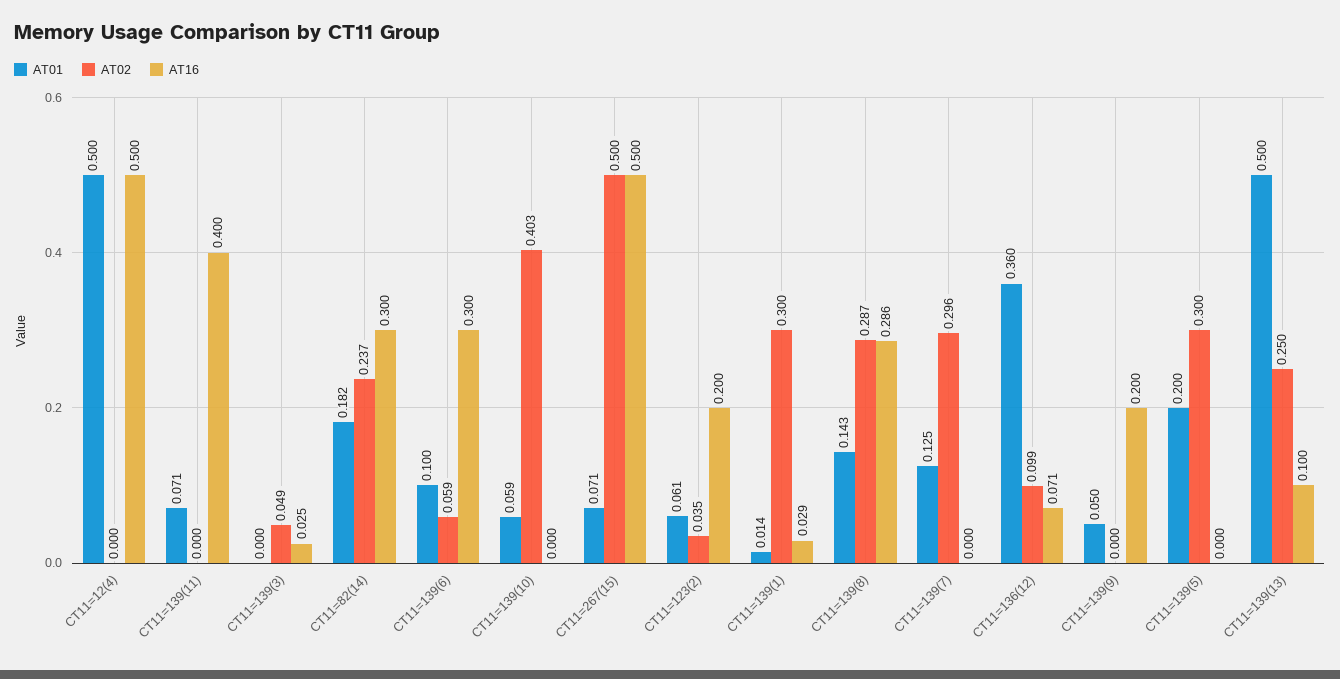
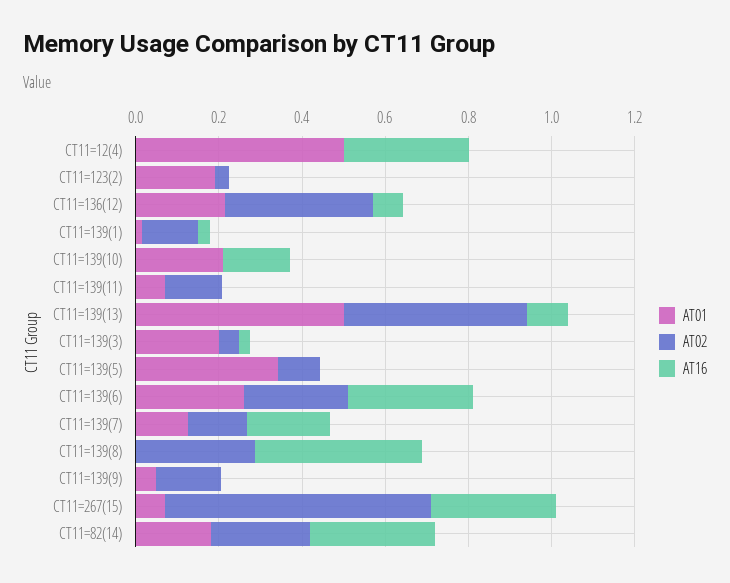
  {
    "AT01": {
      "CT11=12(4)": 0.5,
      "CT11=139(11)": 0.071,
-     "CT11=139(3)": 0,
+     "CT11=139(3)": 0.2,
      "CT11=82(14)": 0.182,
-     "CT11=139(6)": 0.1,
+     "CT11=139(6)": 0.25,
-     "CT11=139(10)": 0.059,
+     "CT11=139(10)": 0.2,
      "CT11=267(15)": 0.071,
-     "CT11=123(2)": 0.061,
+     "CT11=123(2)": 0.2,
      "CT11=139(1)": 0.014,
-     "CT11=139(8)": 0.143,
+     "CT11=139(8)": 0,
      "CT11=139(7)": 0.125,
-     "CT11=136(12)": 0.36,
+     "CT11=136(12)": 0.2,
      "CT11=139(9)": 0.05,
-     "CT11=139(5)": 0.2,
+     "CT11=139(5)": 0.35,
      "CT11=139(13)": 0.5
    },
    "AT02": {
      "CT11=12(4)": 0,
-     "CT11=139(11)": 0,
+     "CT11=139(11)": 0.15,
      "CT11=139(3)": 0.049,
      "CT11=82(14)": 0.237,
-     "CT11=139(6)": 0.059,
+     "CT11=139(6)": 0.25,
-     "CT11=139(10)": 0.403,
+     "CT11=139(10)": 0,
-     "CT11=267(15)": 0.5,
+     "CT11=267(15)": 0.65,
      "CT11=123(2)": 0.035,
-     "CT11=139(1)": 0.3,
+     "CT11=139(1)": 0.15,
      "CT11=139(8)": 0.287,
-     "CT11=139(7)": 0.296,
+     "CT11=139(7)": 0.15,
-     "CT11=136(12)": 0.099,
+     "CT11=136(12)": 0.35,
-     "CT11=139(9)": 0,
+     "CT11=139(9)": 0.15,
-     "CT11=139(5)": 0.3,
+     "CT11=139(5)": 0.1,
-     "CT11=139(13)": 0.25
+     "CT11=139(13)": 0.45
    },
    "AT16": {
-     "CT11=12(4)": 0.5,
+     "CT11=12(4)": 0.3,
-     "CT11=139(11)": 0.4,
+     "CT11=139(11)": 0,
      "CT11=139(3)": 0.025,
      "CT11=82(14)": 0.3,
      "CT11=139(6)": 0.3,
-     "CT11=139(10)": 0,
+     "CT11=139(10)": 0.15,
-     "CT11=267(15)": 0.5,
+     "CT11=267(15)": 0.3,
-     "CT11=123(2)": 0.2,
+     "CT11=123(2)": 0,
      "CT11=139(1)": 0.029,
-     "CT11=139(8)": 0.286,
+     "CT11=139(8)": 0.4,
-     "CT11=139(7)": 0,
+     "CT11=139(7)": 0.2,
      "CT11=136(12)": 0.071,
-     "CT11=139(9)": 0.2,
+     "CT11=139(9)": 0,
      "CT11=139(5)": 0,
      "CT11=139(13)": 0.1
    }
  }

